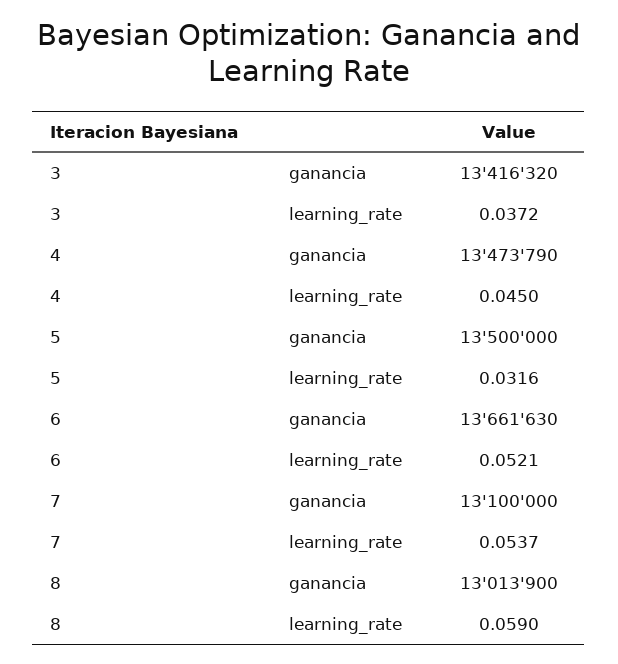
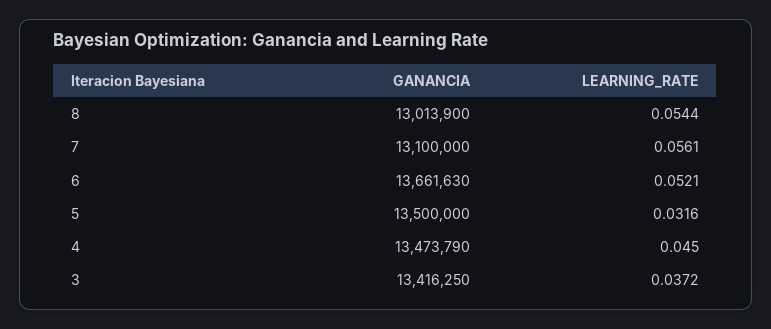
  {
    "3": {
-     "ganancia": 13416320,
+     "ganancia": 13416250,
      "learning_rate": 0.0372
    },
    "4": {
      "ganancia": 13473790,
      "learning_rate": 0.045
    },
    "5": {
      "ganancia": 13500000,
      "learning_rate": 0.0316
    },
    "6": {
      "ganancia": 13661630,
      "learning_rate": 0.0521
    },
    "7": {
      "ganancia": 13100000,
-     "learning_rate": 0.0537
+     "learning_rate": 0.0561
    },
    "8": {
      "ganancia": 13013900,
-     "learning_rate": 0.059
+     "learning_rate": 0.0544
    }
  }

